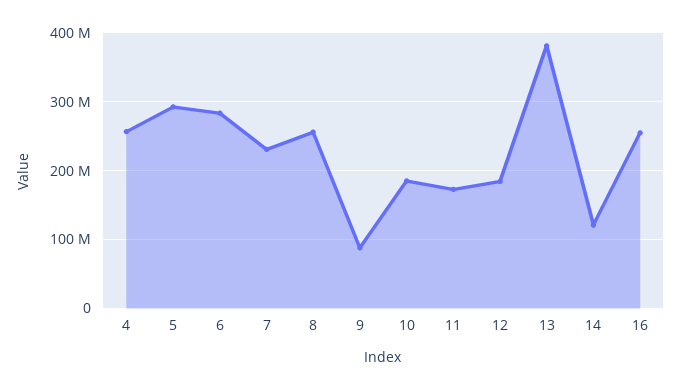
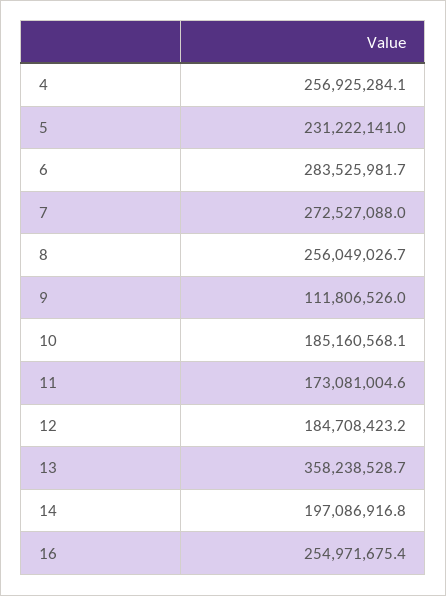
  {
    "4": 256925284.1,
-   "5": 290000000,
+   "5": 231222141,
    "6": 283525981.7,
-   "7": 230000000,
+   "7": 272527088,
    "8": 256049026.7,
-   "9": 90000000,
+   "9": 111806526,
    "10": 185160568.1,
    "11": 173081004.6,
    "12": 184708423.2,
-   "13": 380000000,
+   "13": 358238528.7,
-   "14": 120000000,
+   "14": 197086916.8,
    "16": 254971675.4
  }

